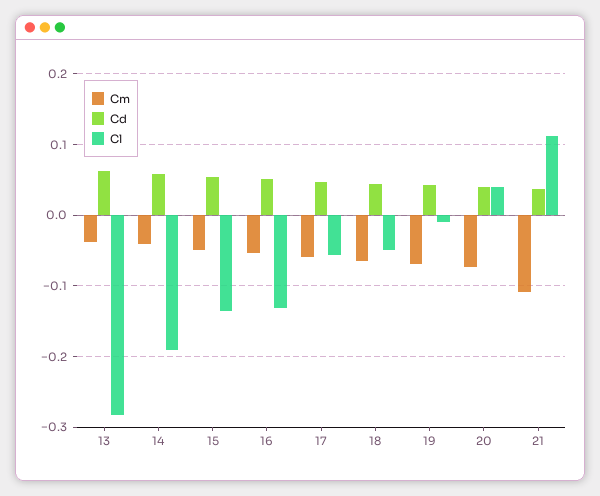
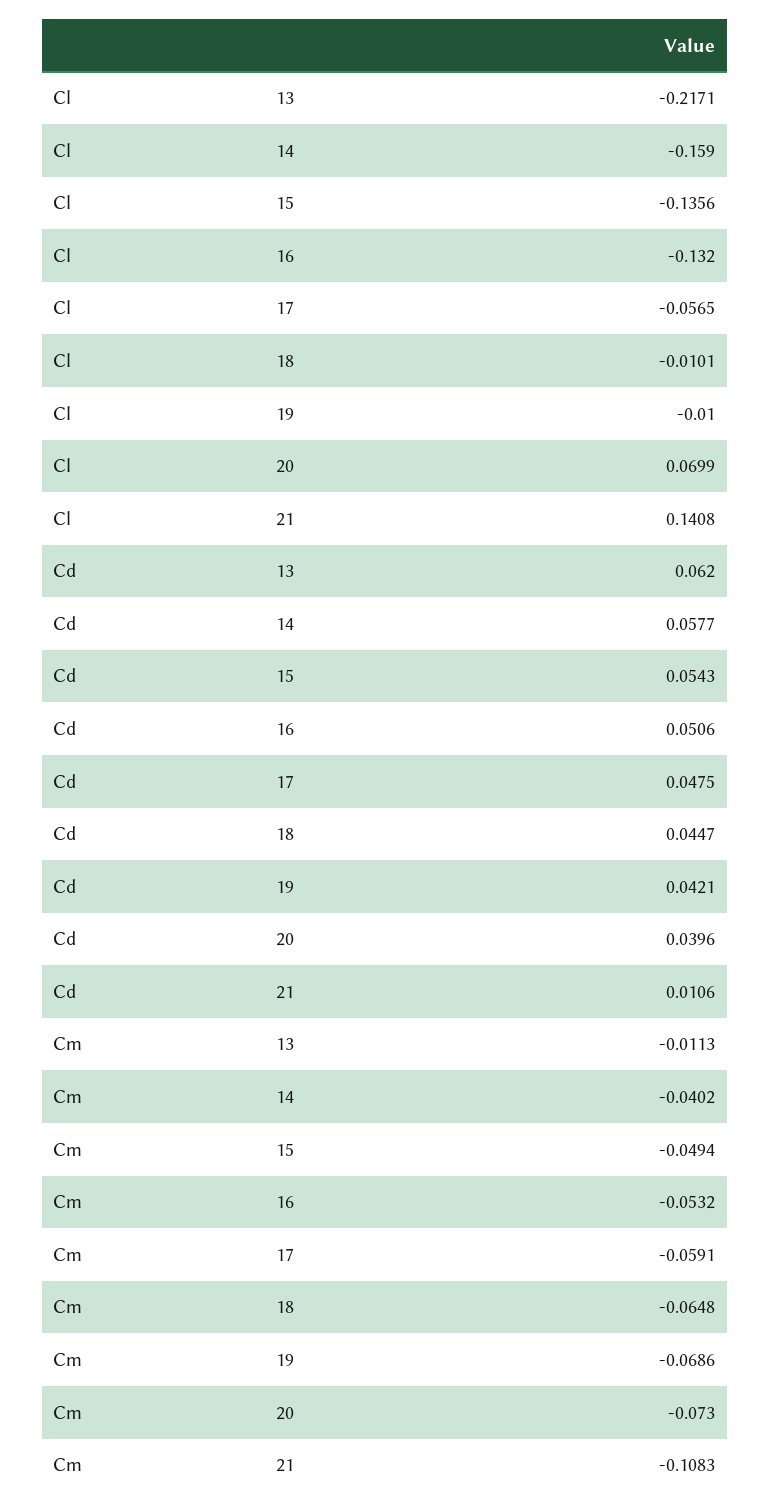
  {
    "Cm": {
-     "13": -0.04,
+     "13": -0.0113,
      "14": -0.0402,
      "15": -0.0494,
      "16": -0.0532,
      "17": -0.0591,
      "18": -0.0648,
      "19": -0.0686,
      "20": -0.073,
      "21": -0.1083
    },
    "Cd": {
      "13": 0.062,
      "14": 0.0577,
      "15": 0.0543,
      "16": 0.0506,
      "17": 0.0475,
      "18": 0.0447,
      "19": 0.0421,
      "20": 0.0396,
-     "21": 0.04
+     "21": 0.0106
    },
    "Cl": {
-     "13": -0.28,
+     "13": -0.2171,
-     "14": -0.19,
+     "14": -0.159,
      "15": -0.1356,
      "16": -0.132,
      "17": -0.0565,
-     "18": -0.05,
+     "18": -0.0101,
      "19": -0.01,
-     "20": 0.04,
+     "20": 0.0699,
-     "21": 0.11
+     "21": 0.1408
    }
  }

